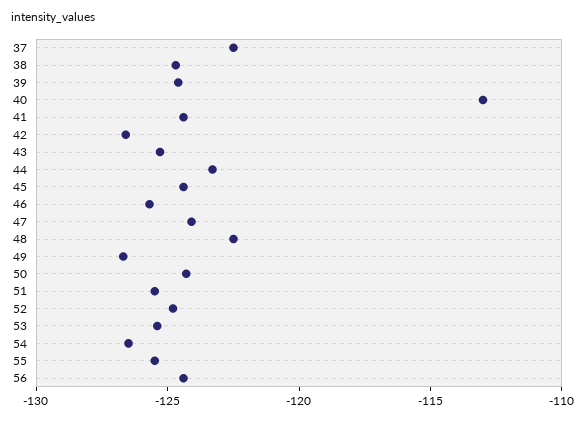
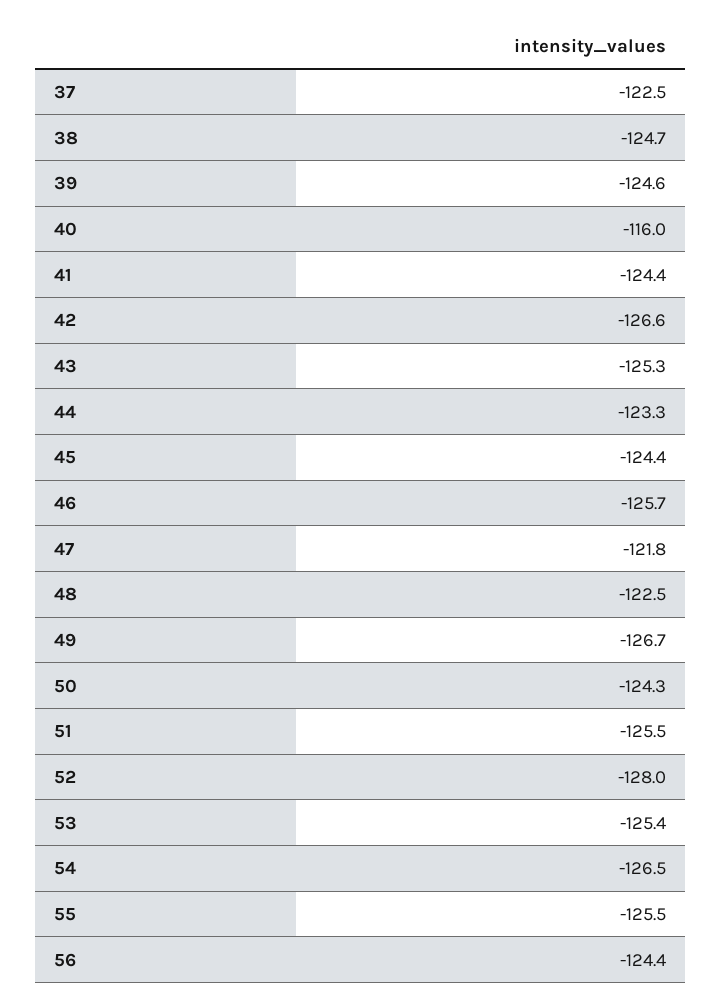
  {
    "37": -122.5,
    "38": -124.7,
    "39": -124.6,
-   "40": -113,
+   "40": -116,
    "41": -124.4,
    "42": -126.6,
    "43": -125.3,
    "44": -123.3,
    "45": -124.4,
    "46": -125.7,
-   "47": -124,
+   "47": -121.8,
    "48": -122.5,
    "49": -126.7,
    "50": -124.3,
    "51": -125.5,
-   "52": -125,
+   "52": -128,
    "53": -125.4,
    "54": -126.5,
    "55": -125.5,
    "56": -124.4
  }

